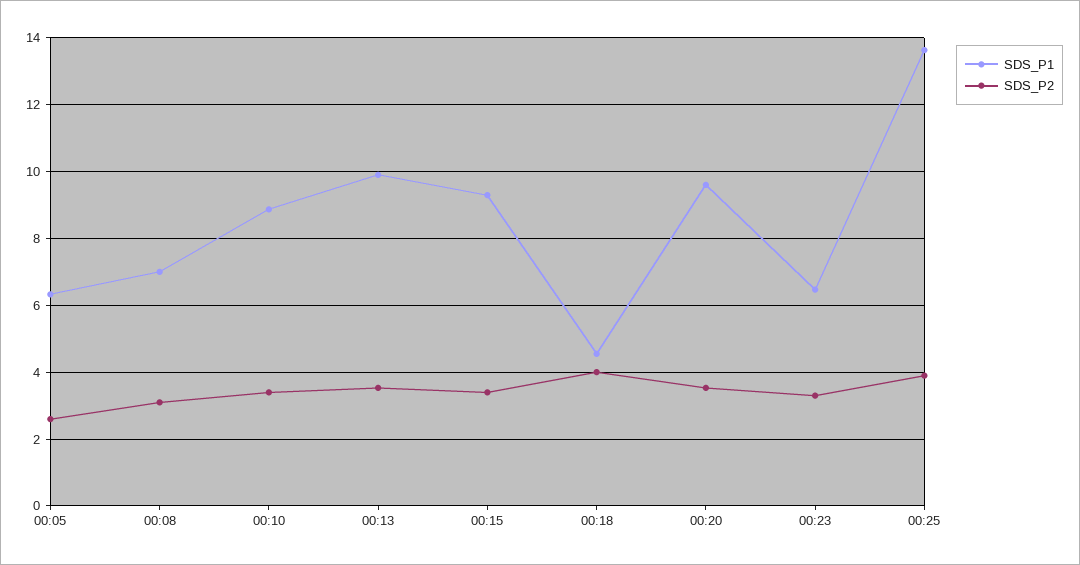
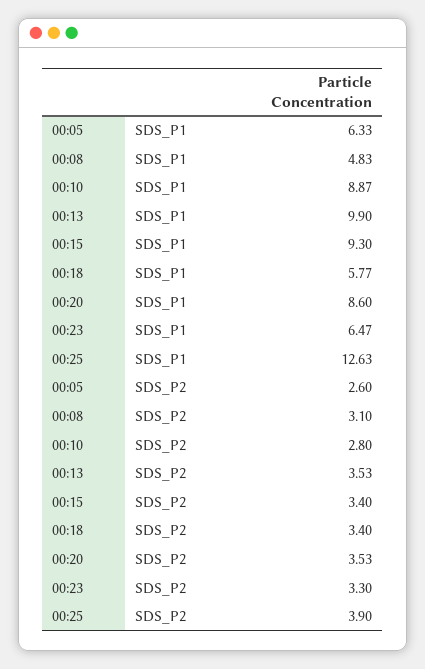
  {
    "SDS_P1": {
      "00:05": 6.33,
-     "00:08": 7,
+     "00:08": 4.83,
      "00:10": 8.87,
      "00:13": 9.9,
      "00:15": 9.3,
-     "00:18": 4.6,
+     "00:18": 5.77,
-     "00:20": 9.6,
+     "00:20": 8.6,
      "00:23": 6.47,
-     "00:25": 13.6
+     "00:25": 12.63
    },
    "SDS_P2": {
      "00:05": 2.6,
      "00:08": 3.1,
-     "00:10": 3.4,
+     "00:10": 2.8,
      "00:13": 3.53,
      "00:15": 3.4,
-     "00:18": 4,
+     "00:18": 3.4,
      "00:20": 3.53,
      "00:23": 3.3,
      "00:25": 3.9
    }
  }

